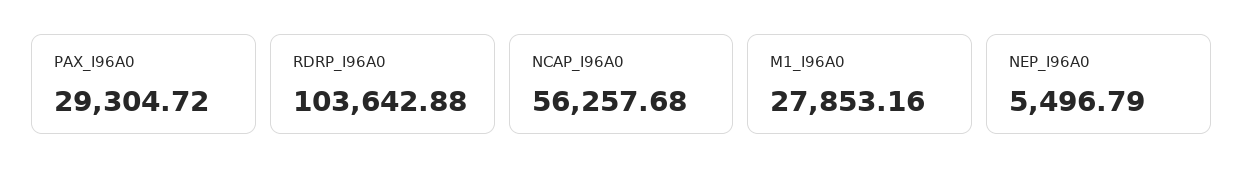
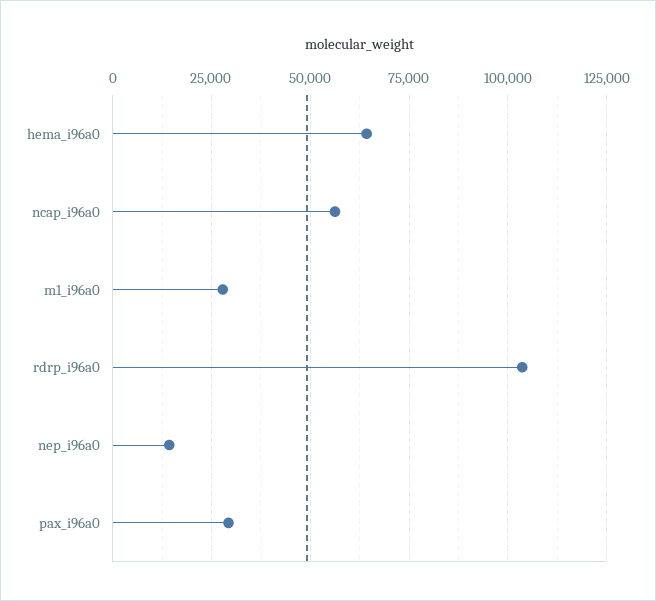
  {
    "PAX_I96A0": 29304.72,
    "RDRP_I96A0": 103642.88,
    "NCAP_I96A0": 56257.68,
    "M1_I96A0": 27853.16,
-   "NEP_I96A0": 5496.79
+   "NEP_I96A0": 15000,
+   "hema_i96a0": 65000
  }

